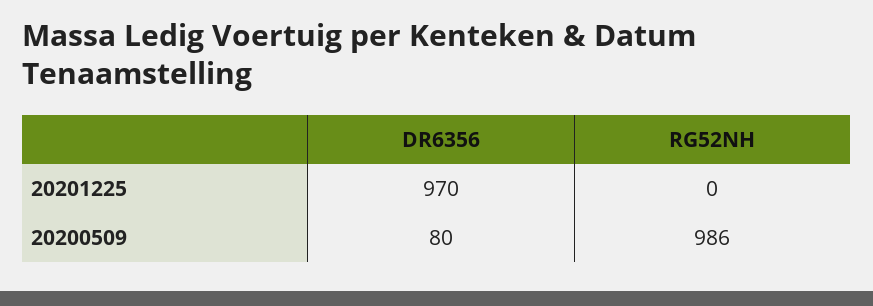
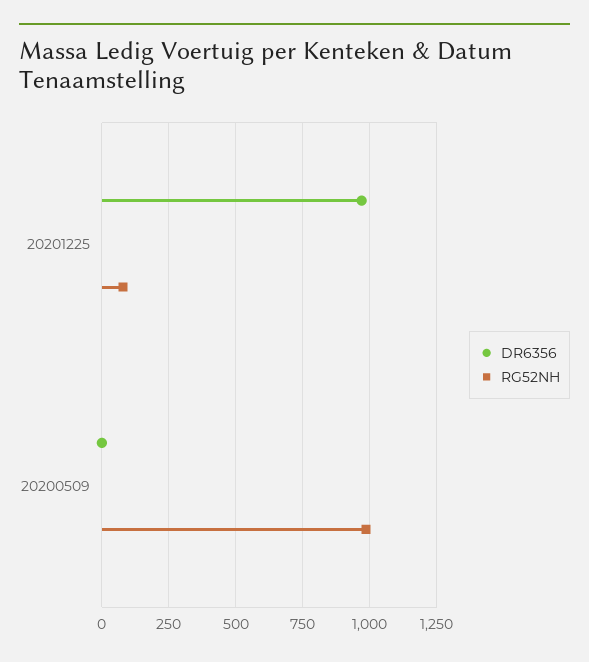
  {
    "DR6356": {
      "20201225": 970,
-     "20200509": 80
+     "20200509": 0
    },
    "RG52NH": {
-     "20201225": 0,
+     "20201225": 75,
      "20200509": 986
    }
  }

